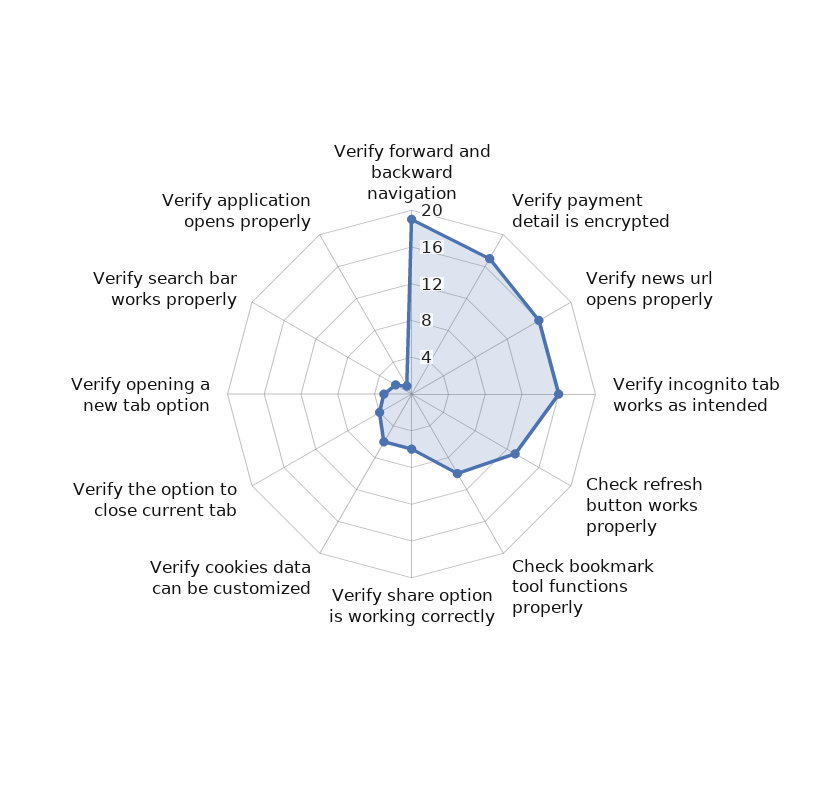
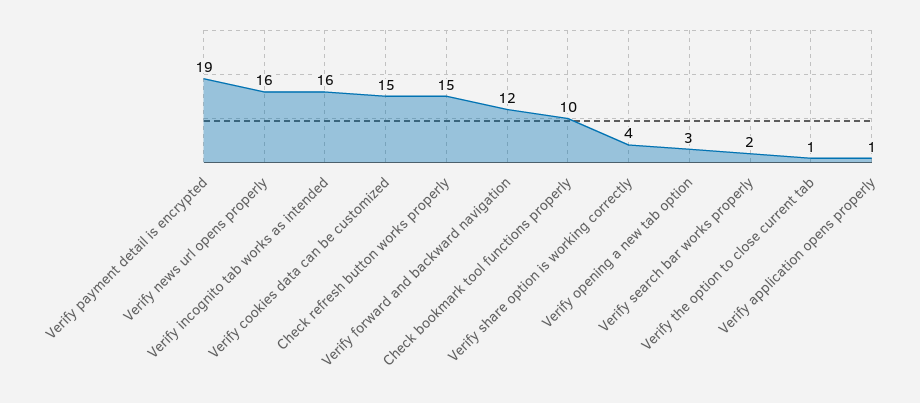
  {
-   "Verify forward and backward navigation": 19,
+   "Verify forward and backward navigation": 12,
-   "Verify payment detail is encrypted": 17,
+   "Verify payment detail is encrypted": 19,
    "Verify news url opens properly": 16,
    "Verify incognito tab works as intended": 16,
-   "Check refresh button works properly": 13,
+   "Check refresh button works properly": 15,
    "Check bookmark tool functions properly": 10,
-   "Verify share option is working correctly": 6,
+   "Verify share option is working correctly": 4,
-   "Verify cookies data can be customized": 6,
+   "Verify cookies data can be customized": 15,
-   "Verify the option to close current tab": 4,
+   "Verify the option to close current tab": 1,
    "Verify opening a new tab option": 3,
    "Verify search bar works properly": 2,
    "Verify application opens properly": 1
  }

